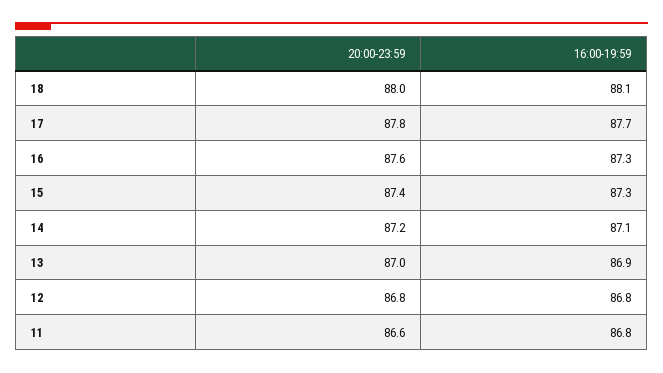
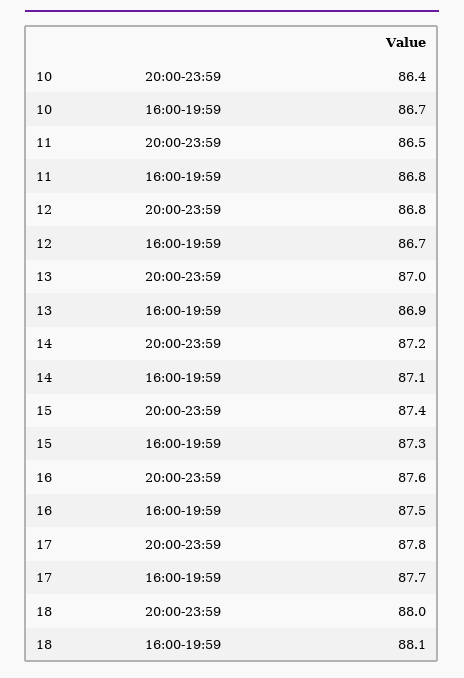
  {
    "20:00-23:59": {
      "18": 88,
      "17": 87.8,
      "16": 87.6,
      "15": 87.4,
      "14": 87.2,
      "13": 87,
      "12": 86.8,
-     "11": 86.6
+     "11": 86.5,
+     "10": 86.4
    },
    "16:00-19:59": {
      "18": 88.1,
      "17": 87.7,
-     "16": 87.3,
+     "16": 87.5,
      "15": 87.3,
      "14": 87.1,
      "13": 86.9,
-     "12": 86.8,
+     "12": 86.7,
-     "11": 86.8
+     "11": 86.8,
+     "10": 86.7
    }
  }

